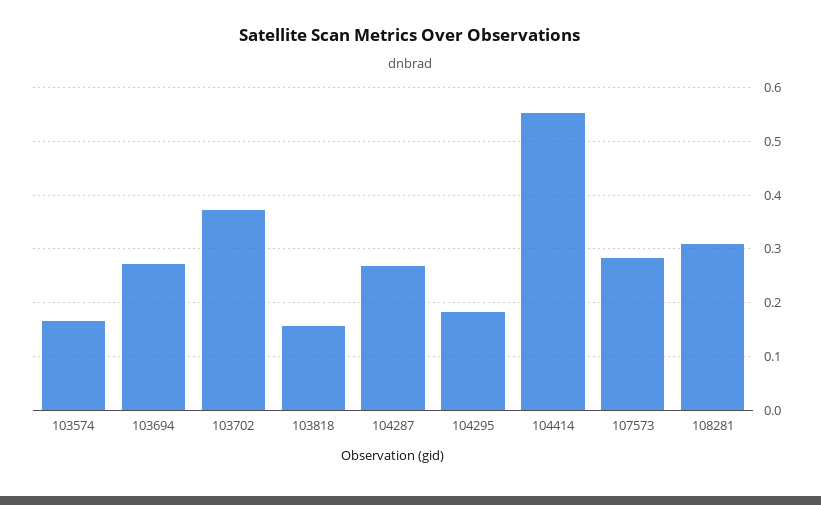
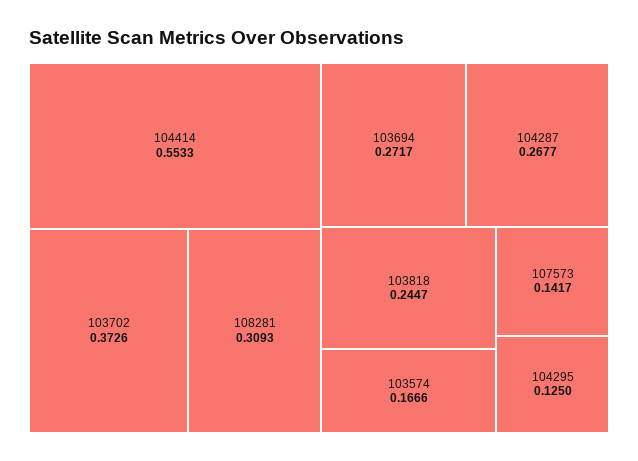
  {
    "103574": 0.1666,
    "103694": 0.2717,
    "103702": 0.3726,
-   "103818": 0.16,
+   "103818": 0.2447,
    "104287": 0.2677,
-   "104295": 0.18,
+   "104295": 0.125,
    "104414": 0.5533,
-   "107573": 0.28,
+   "107573": 0.1417,
    "108281": 0.3093
  }

